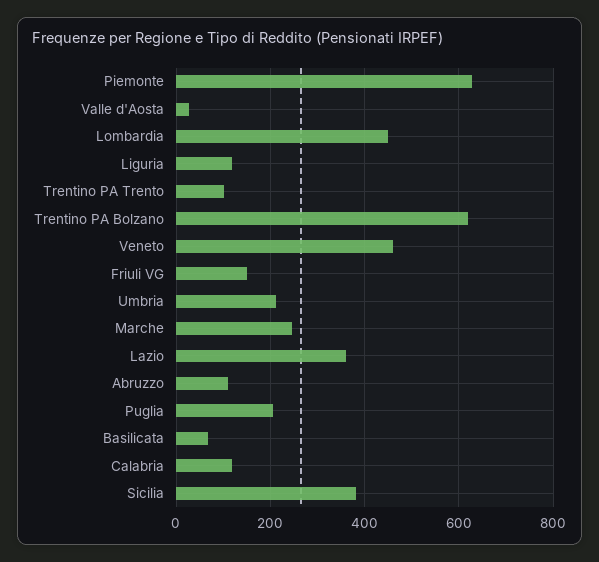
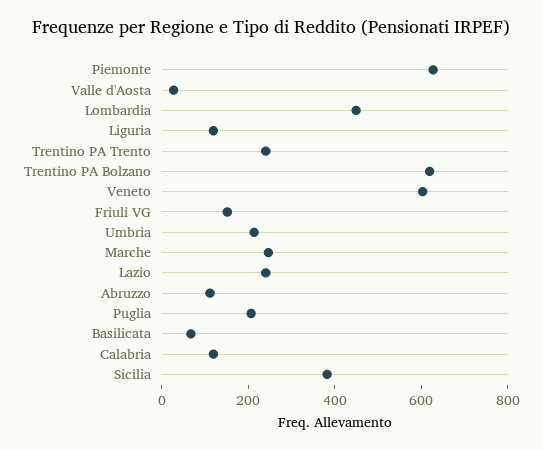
  {
    "Piemonte": 620,
    "Valle d'Aosta": 20,
    "Lombardia": 440,
    "Liguria": 120,
-   "Trentino PA Trento": 100,
+   "Trentino PA Trento": 250,
    "Trentino PA Bolzano": 620,
-   "Veneto": 460,
+   "Veneto": 600,
    "Friuli VG": 160,
    "Umbria": 220,
    "Marche": 240,
-   "Lazio": 360,
+   "Lazio": 250,
    "Abruzzo": 120,
    "Puglia": 200,
    "Basilicata": 60,
    "Calabria": 120,
    "Sicilia": 380
  }

